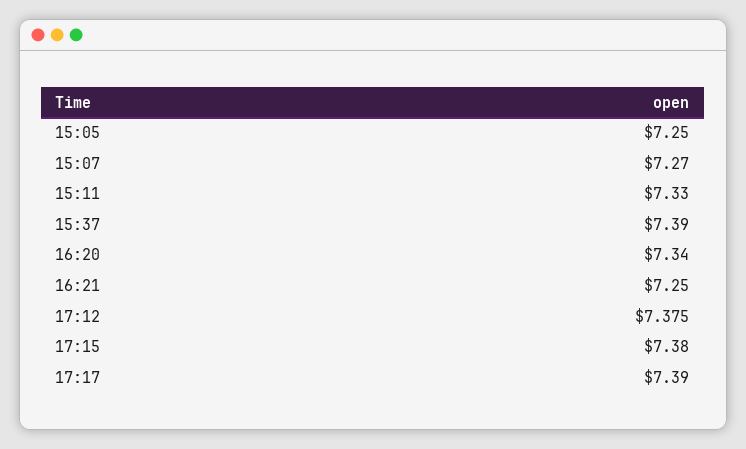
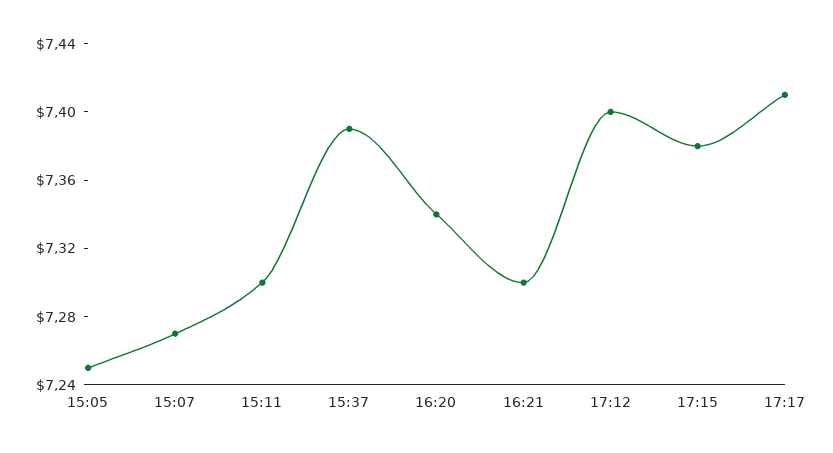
  {
    "15:05": 7.25,
    "15:07": 7.27,
-   "15:11": 7.33,
+   "15:11": 7.3,
    "15:37": 7.39,
    "16:20": 7.34,
-   "16:21": 7.25,
+   "16:21": 7.3,
-   "17:12": 7.375,
+   "17:12": 7.4,
    "17:15": 7.38,
-   "17:17": 7.39
+   "17:17": 7.41
  }

